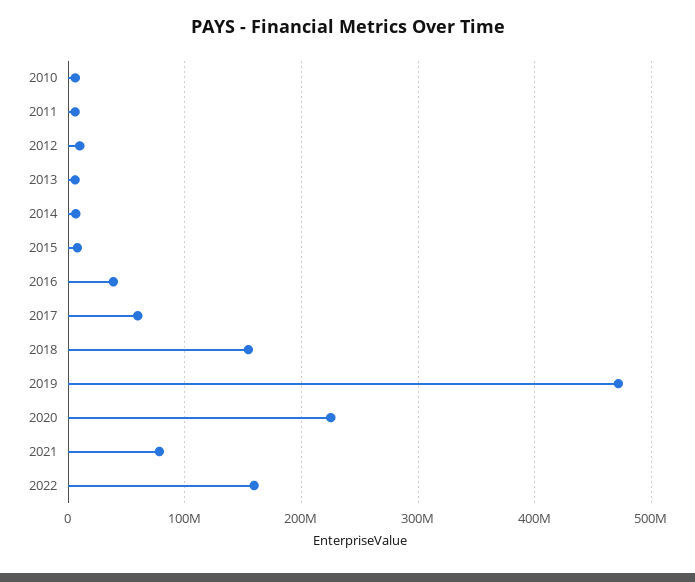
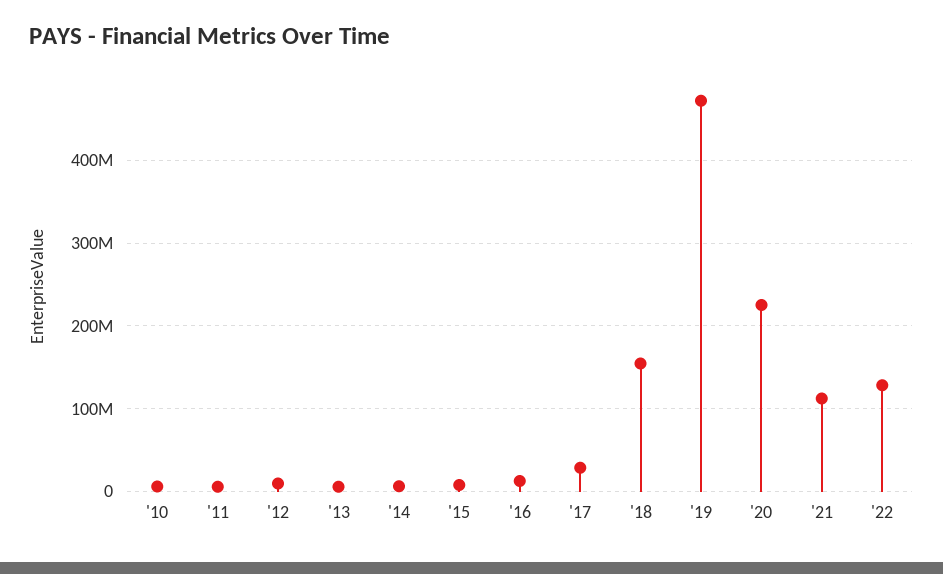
  {
    "2010": 10000000,
    "2011": 10000000,
    "2012": 10000000,
    "2013": 10000000,
    "2014": 10000000,
    "2015": 10000000,
-   "2016": 40000000,
+   "2016": 10000000,
-   "2017": 60000000,
+   "2017": 30000000,
    "2018": 150000000,
    "2019": 470000000,
    "2020": 230000000,
-   "2021": 80000000,
+   "2021": 110000000,
-   "2022": 160000000
+   "2022": 130000000
  }

